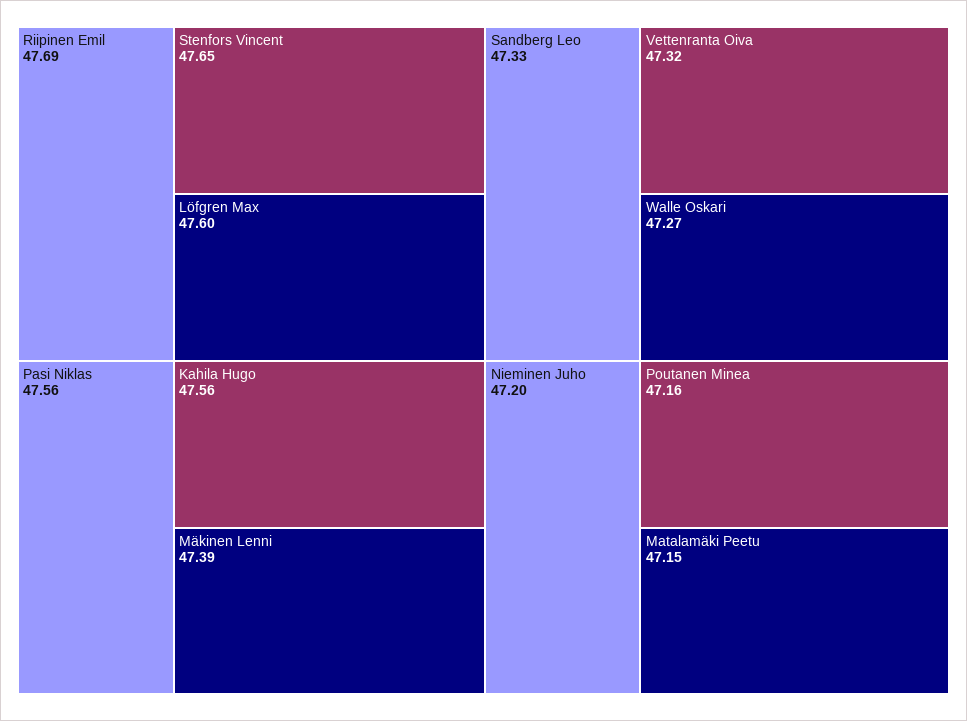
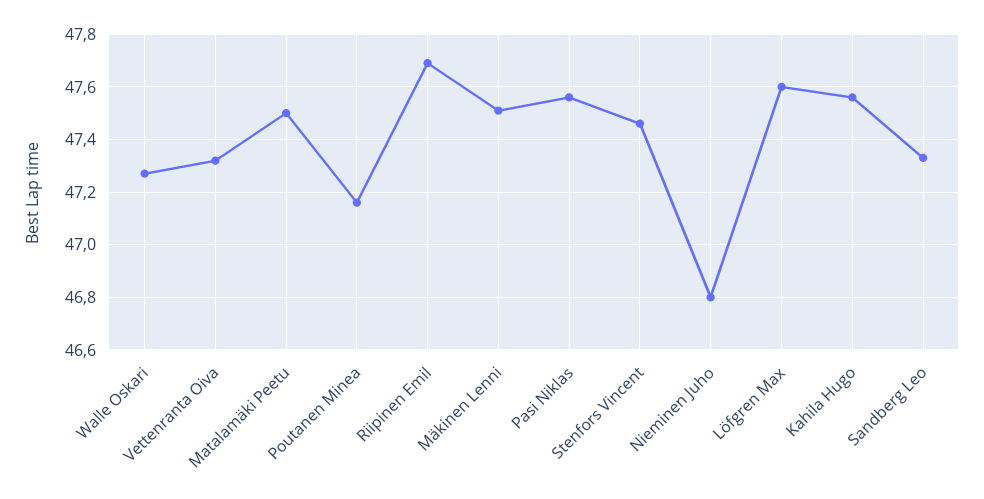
  {
    "Riipinen Emil": 47.69,
-   "Stenfors Vincent": 47.65,
+   "Stenfors Vincent": 47.45,
    "Löfgren Max": 47.6,
    "Pasi Niklas": 47.56,
    "Kahila Hugo": 47.56,
-   "Mäkinen Lenni": 47.39,
+   "Mäkinen Lenni": 47.5,
    "Sandberg Leo": 47.33,
    "Vettenranta Oiva": 47.32,
    "Walle Oskari": 47.27,
-   "Nieminen Juho": 47.2,
+   "Nieminen Juho": 46.8,
    "Poutanen Minea": 47.16,
-   "Matalamäki Peetu": 47.15
+   "Matalamäki Peetu": 47.5
  }

